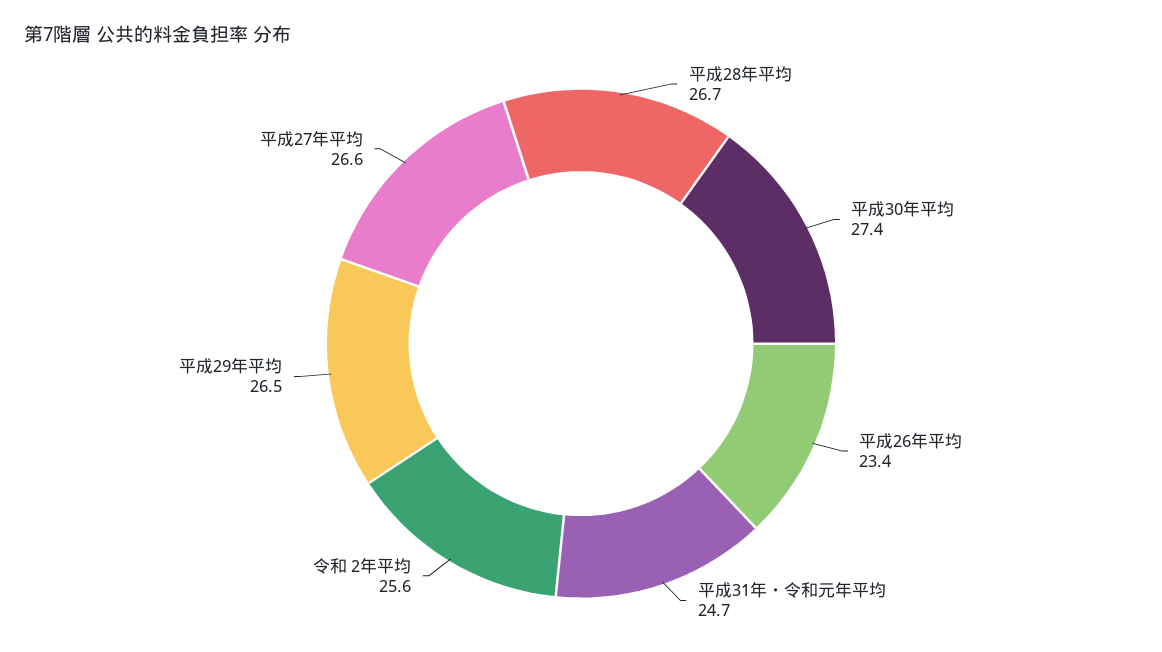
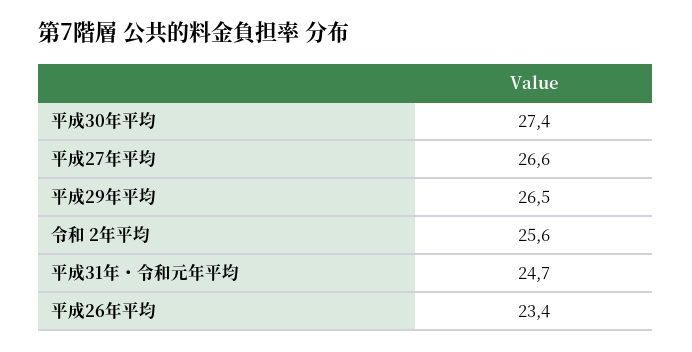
  {
-   "平成28年平均": 26.7,
    "平成30年平均": 27.4,
    "平成26年平均": 23.4,
    "平成31年・令和元年平均": 24.7,
    "令和 2年平均": 25.6,
    "平成29年平均": 26.5,
    "平成27年平均": 26.6
  }

